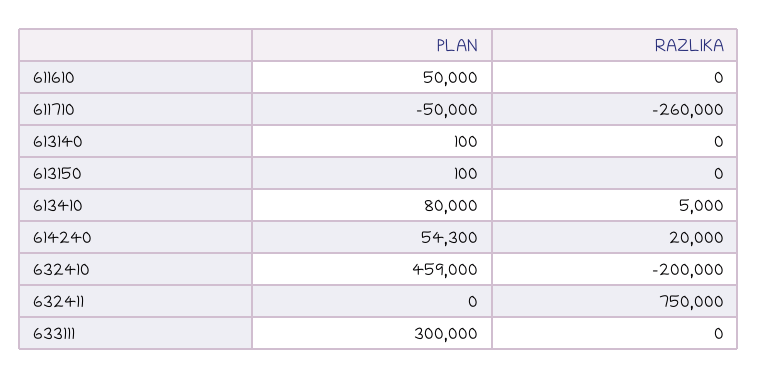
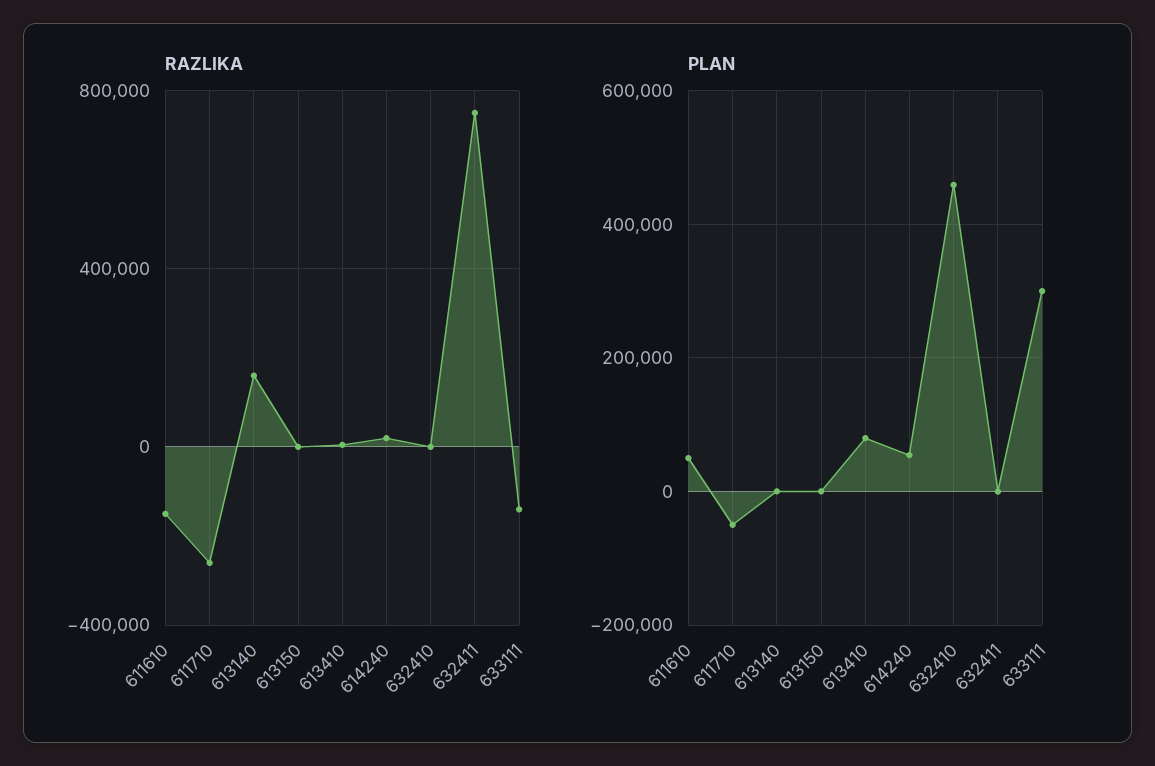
  {
    "PLAN": {
      "611610": 50000,
      "611710": -50000,
      "613140": 100,
      "613150": 100,
      "613410": 80000,
      "614240": 54300,
      "632410": 459000,
      "632411": 0,
      "633111": 300000
    },
    "RAZLIKA": {
-     "611610": 0,
+     "611610": -150000,
      "611710": -260000,
-     "613140": 0,
+     "613140": 150000,
      "613150": 0,
      "613410": 5000,
      "614240": 20000,
-     "632410": -200000,
+     "632410": 0,
      "632411": 750000,
-     "633111": 0
+     "633111": -150000
    }
  }

